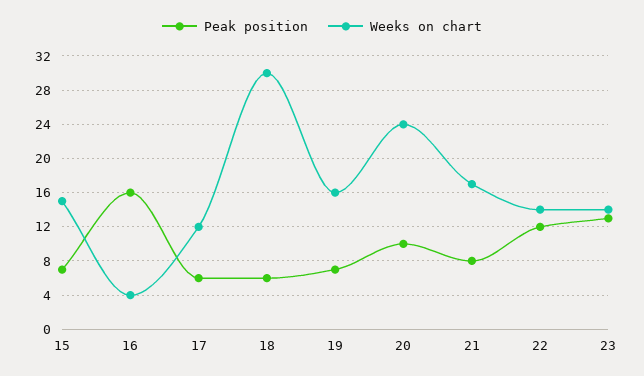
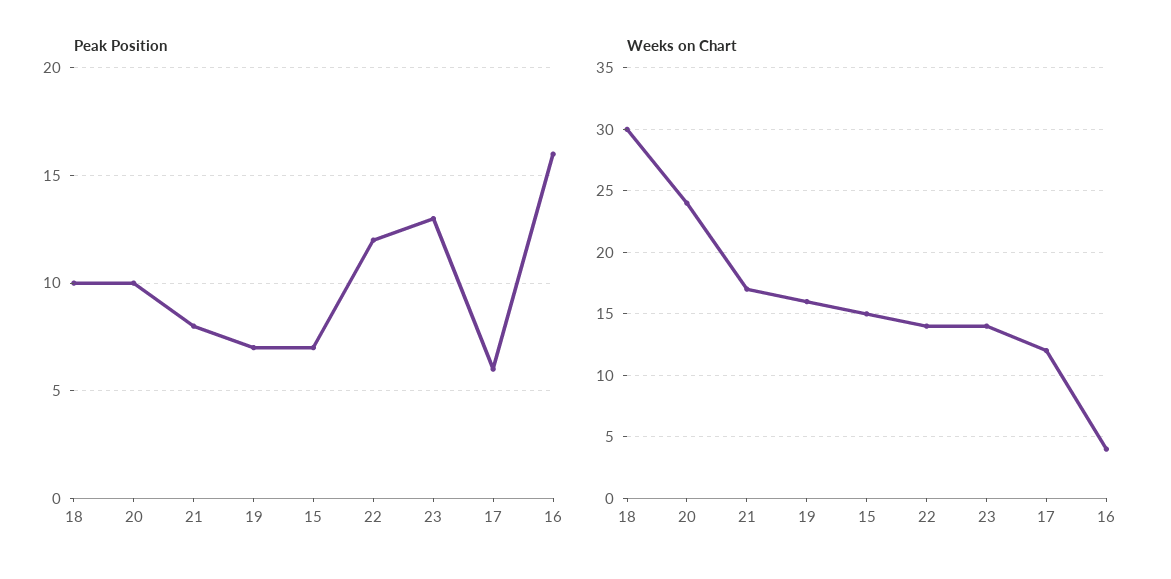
  {
    "Peak position": {
      "15": 7,
      "16": 16,
      "17": 6,
-     "18": 6,
+     "18": 10,
      "19": 7,
      "20": 10,
      "21": 8,
      "22": 12,
      "23": 13
    },
    "Weeks on chart": {
      "15": 15,
      "16": 4,
      "17": 12,
      "18": 30,
      "19": 16,
      "20": 24,
      "21": 17,
      "22": 14,
      "23": 14
    }
  }

